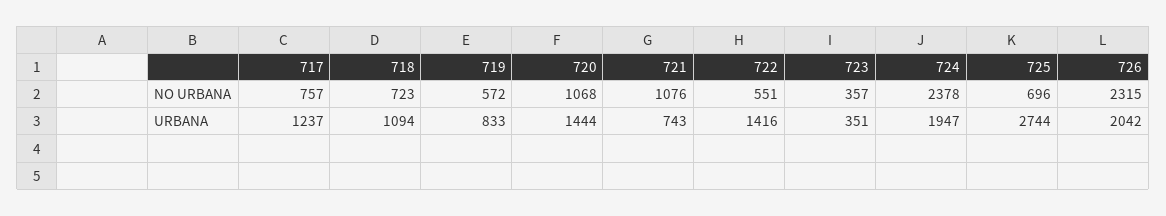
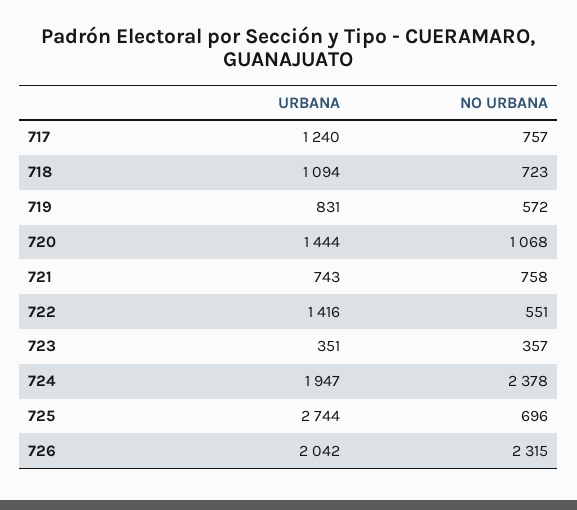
  {
    "717": {
      "NO URBANA": 757,
-     "URBANA": 1237
+     "URBANA": 1240
    },
    "718": {
      "NO URBANA": 723,
      "URBANA": 1094
    },
    "719": {
      "NO URBANA": 572,
-     "URBANA": 833
+     "URBANA": 831
    },
    "720": {
      "NO URBANA": 1068,
      "URBANA": 1444
    },
    "721": {
-     "NO URBANA": 1076,
+     "NO URBANA": 758,
      "URBANA": 743
    },
    "722": {
      "NO URBANA": 551,
      "URBANA": 1416
    },
    "723": {
      "NO URBANA": 357,
      "URBANA": 351
    },
    "724": {
      "NO URBANA": 2378,
      "URBANA": 1947
    },
    "725": {
      "NO URBANA": 696,
      "URBANA": 2744
    },
    "726": {
      "NO URBANA": 2315,
      "URBANA": 2042
    }
  }

